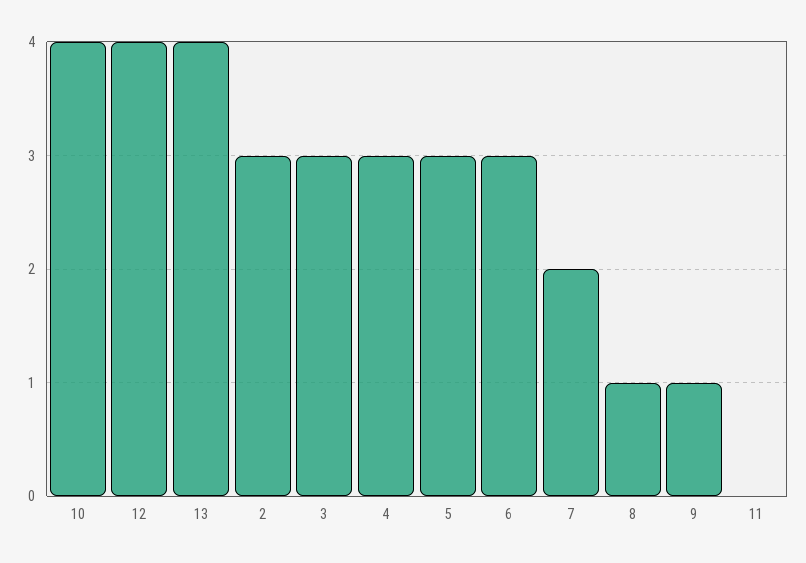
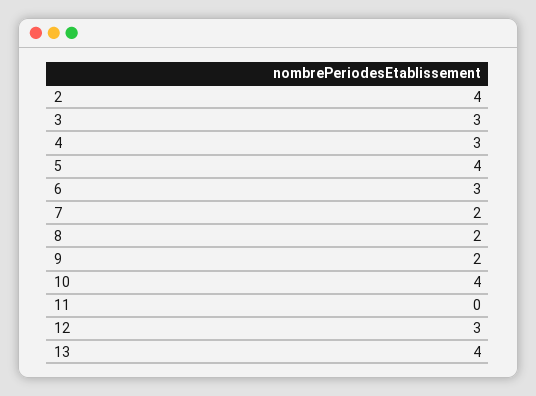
  {
    "10": 4,
-   "12": 4,
+   "12": 3,
    "13": 4,
-   "2": 3,
+   "2": 4,
    "3": 3,
    "4": 3,
-   "5": 3,
+   "5": 4,
    "6": 3,
    "7": 2,
-   "8": 1,
+   "8": 2,
-   "9": 1,
+   "9": 2,
    "11": 0
  }

